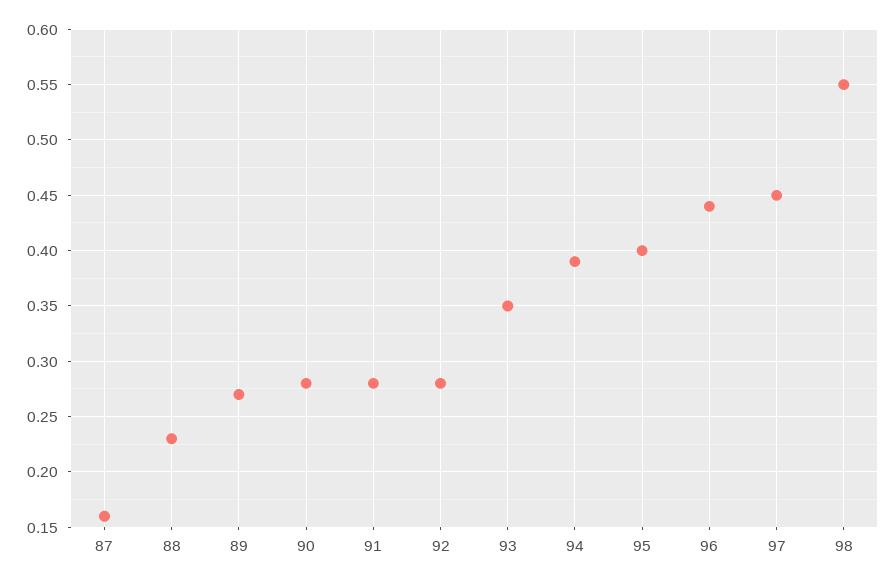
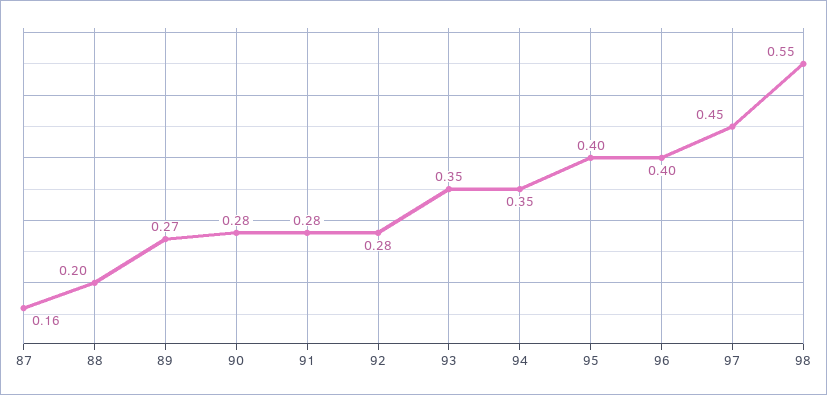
  {
    "87": 0.16,
-   "88": 0.23,
+   "88": 0.2,
    "89": 0.27,
    "90": 0.28,
    "91": 0.28,
    "92": 0.28,
    "93": 0.35,
-   "94": 0.39,
+   "94": 0.35,
    "95": 0.4,
-   "96": 0.44,
+   "96": 0.4,
    "97": 0.45,
    "98": 0.55
  }

